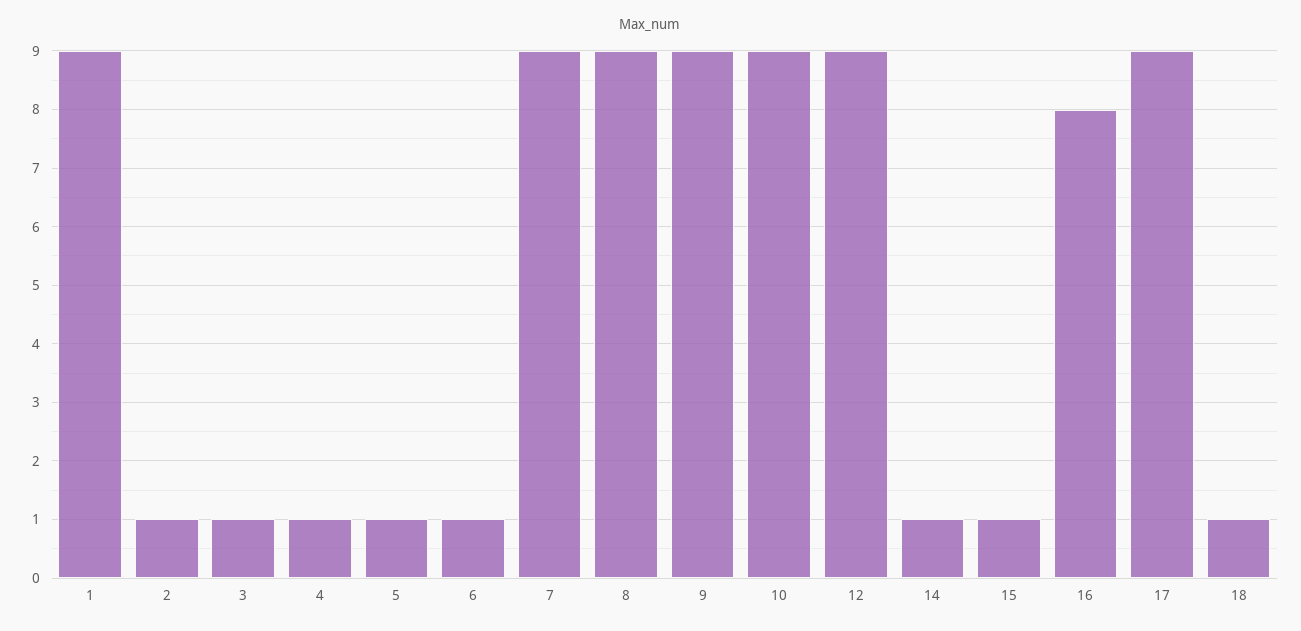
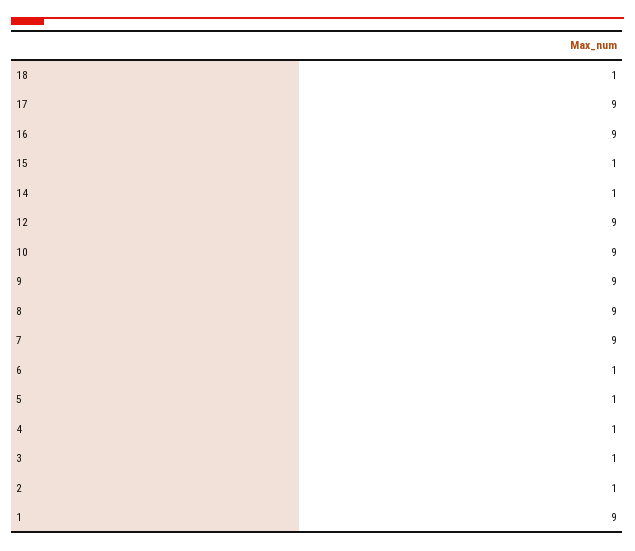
  {
    "1": 9,
    "2": 1,
    "3": 1,
    "4": 1,
    "5": 1,
    "6": 1,
    "7": 9,
    "8": 9,
    "9": 9,
    "10": 9,
    "12": 9,
    "14": 1,
    "15": 1,
-   "16": 8,
+   "16": 9,
    "17": 9,
    "18": 1
  }

